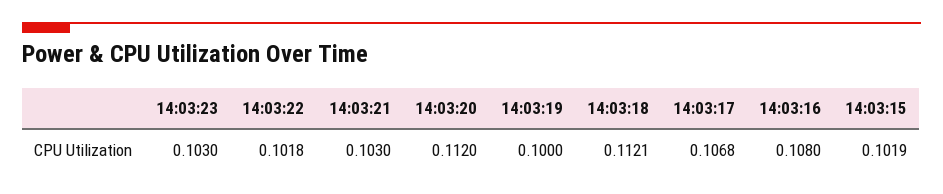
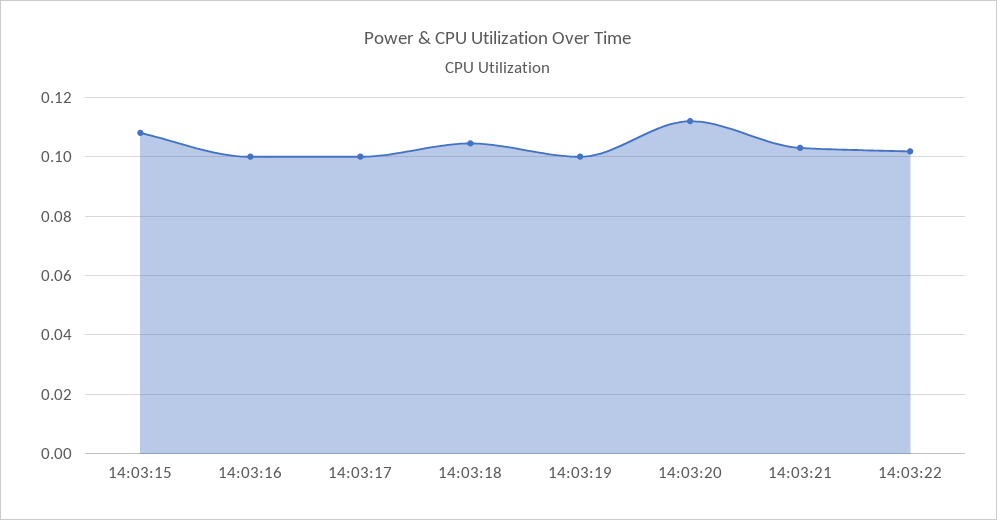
  {
-   "14:03:23": 0.103,
    "14:03:22": 0.1018,
    "14:03:21": 0.103,
    "14:03:20": 0.112,
    "14:03:19": 0.1,
-   "14:03:18": 0.1121,
+   "14:03:18": 0.105,
-   "14:03:17": 0.1068,
+   "14:03:17": 0.1,
-   "14:03:16": 0.108,
+   "14:03:16": 0.1,
-   "14:03:15": 0.1019
+   "14:03:15": 0.1075
  }

